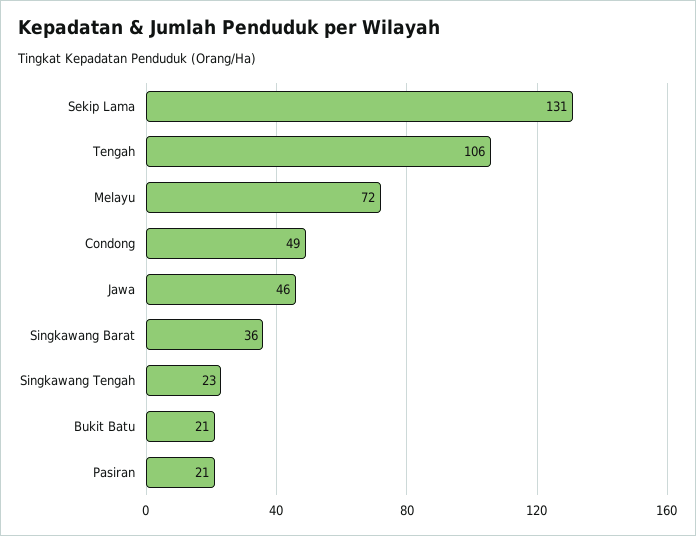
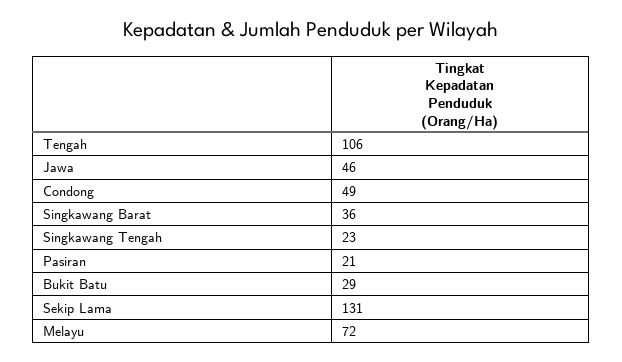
  {
    "Sekip Lama": 131,
    "Tengah": 106,
    "Melayu": 72,
    "Condong": 49,
    "Jawa": 46,
    "Singkawang Barat": 36,
    "Singkawang Tengah": 23,
-   "Bukit Batu": 21,
+   "Bukit Batu": 29,
    "Pasiran": 21
  }

